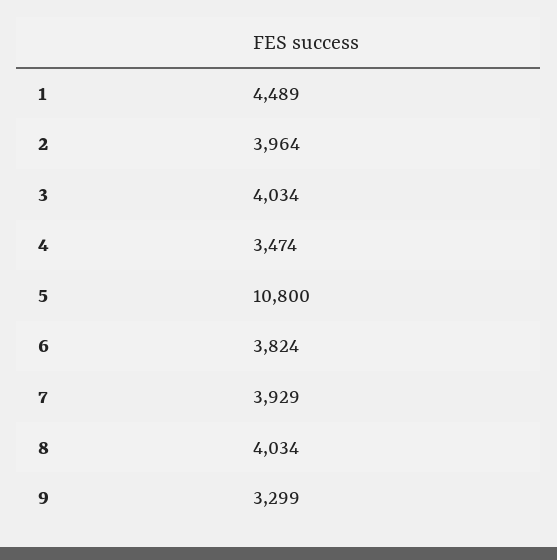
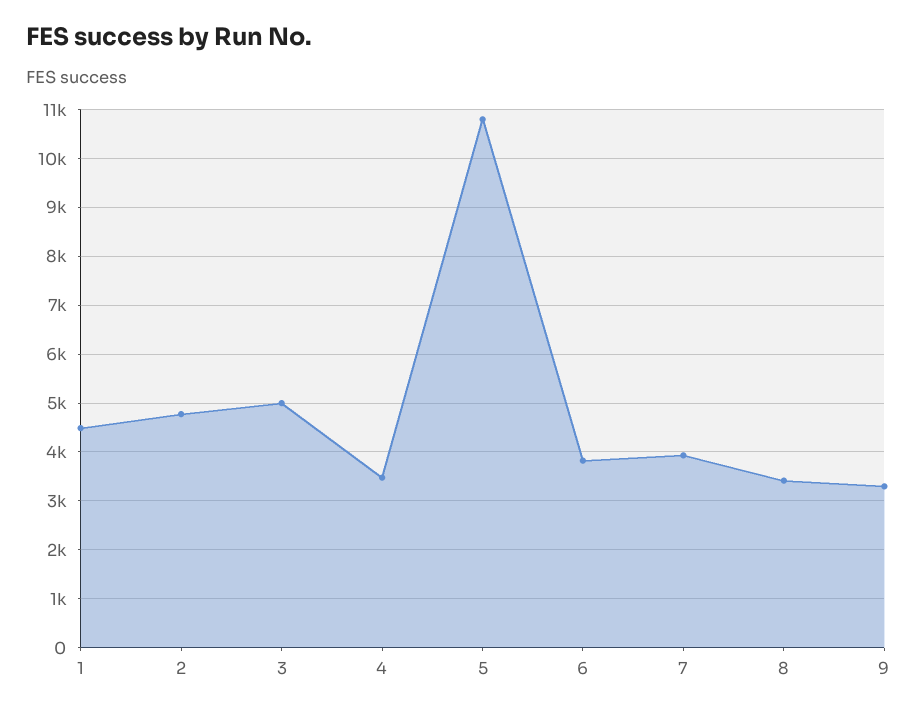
  {
    "1": 4489,
-   "2": 3964,
+   "2": 4800,
-   "3": 4034,
+   "3": 5000,
    "4": 3474,
    "5": 10800,
    "6": 3824,
    "7": 3929,
-   "8": 4034,
+   "8": 3400,
    "9": 3299
  }

